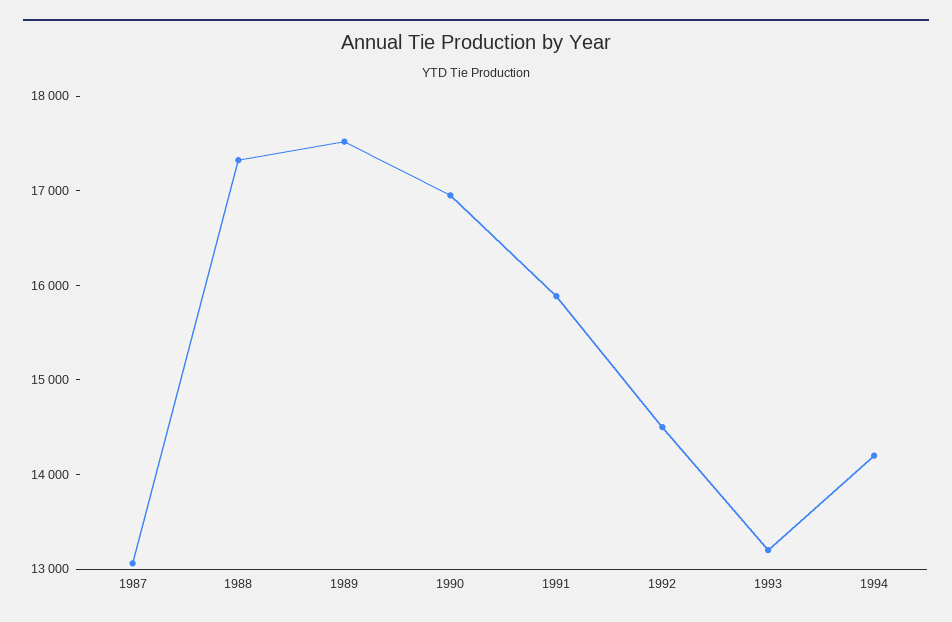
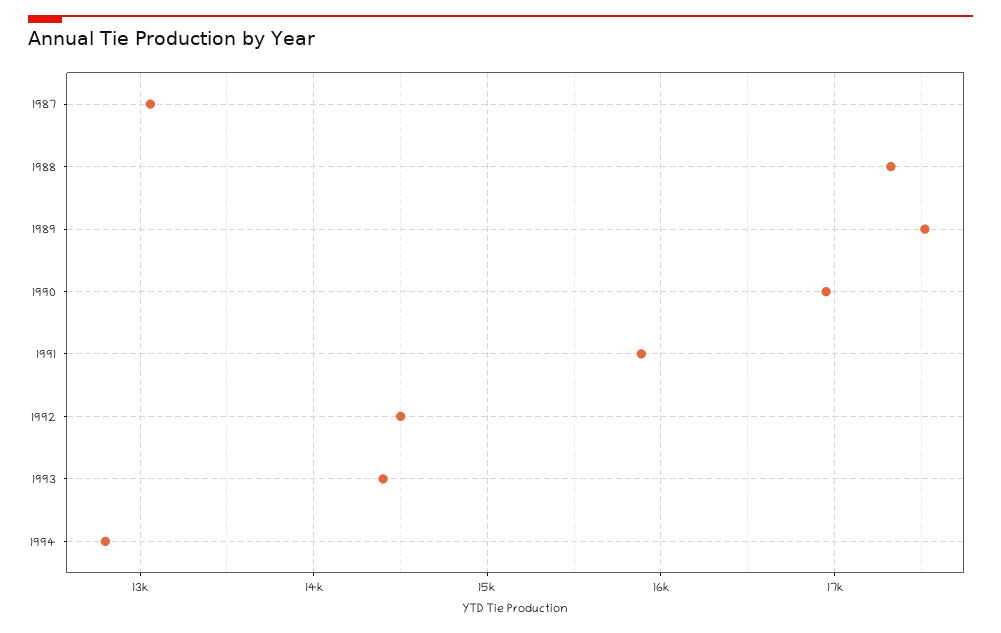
  {
    "1987": 13100,
    "1988": 17300,
    "1989": 17500,
    "1990": 17000,
    "1991": 15900,
    "1992": 14500,
-   "1993": 13200,
+   "1993": 14400,
-   "1994": 14200
+   "1994": 12800
  }

